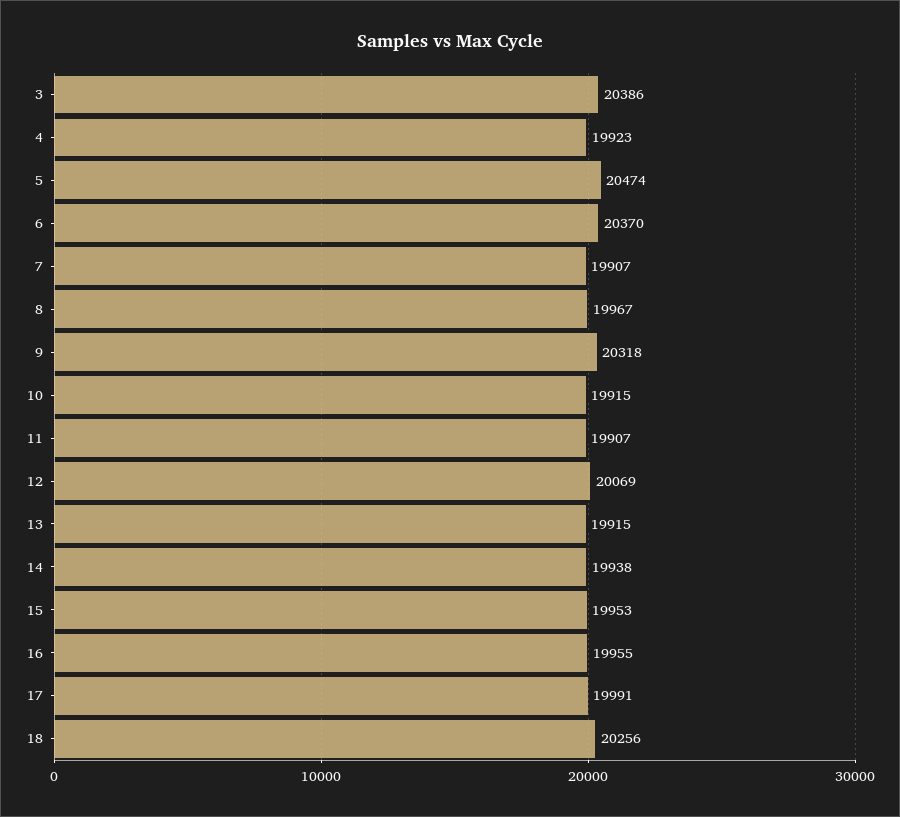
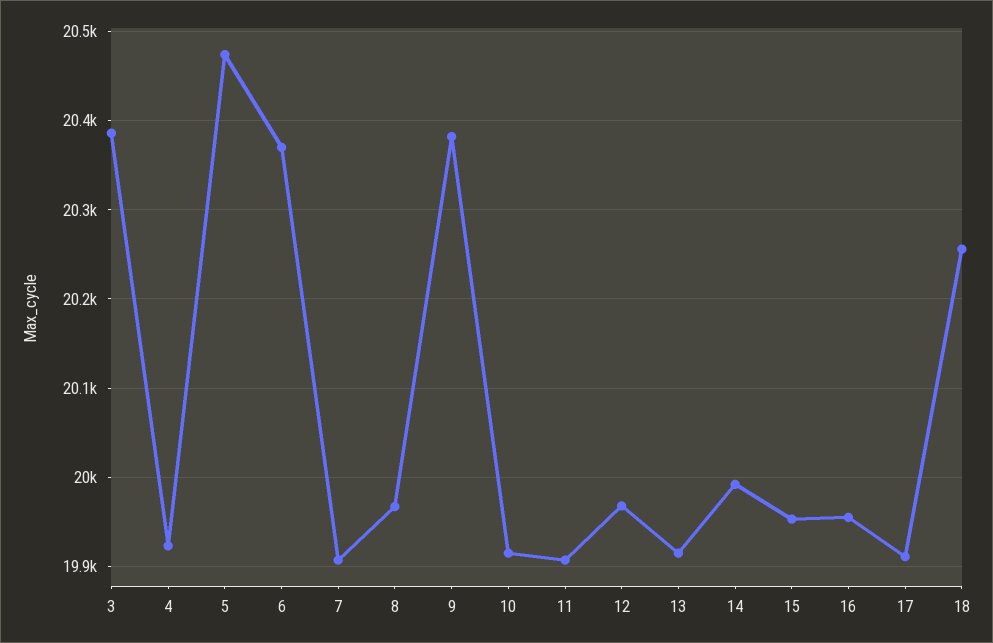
  {
    "3": 20386,
    "4": 19923,
    "5": 20474,
    "6": 20370,
    "7": 19907,
    "8": 19967,
-   "9": 20318,
+   "9": 20380,
    "10": 19915,
    "11": 19907,
-   "12": 20069,
+   "12": 19970,
    "13": 19915,
-   "14": 19938,
+   "14": 19990,
    "15": 19953,
    "16": 19955,
-   "17": 19991,
+   "17": 19910,
    "18": 20256
  }

